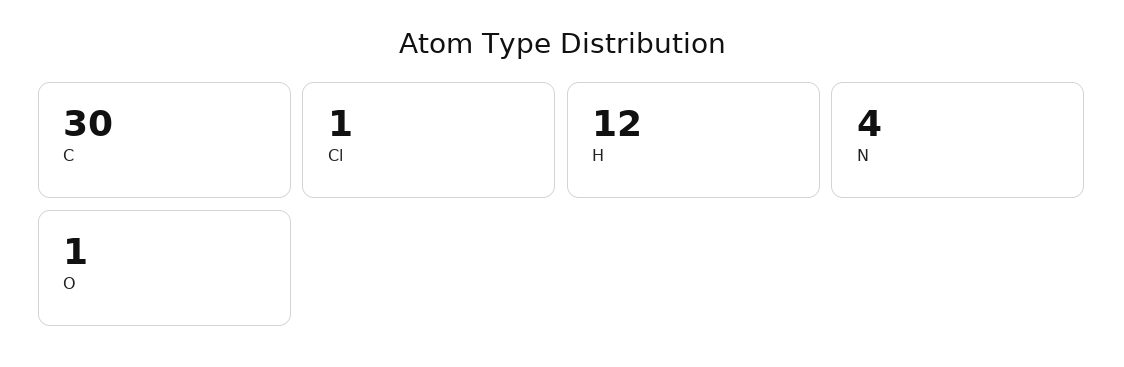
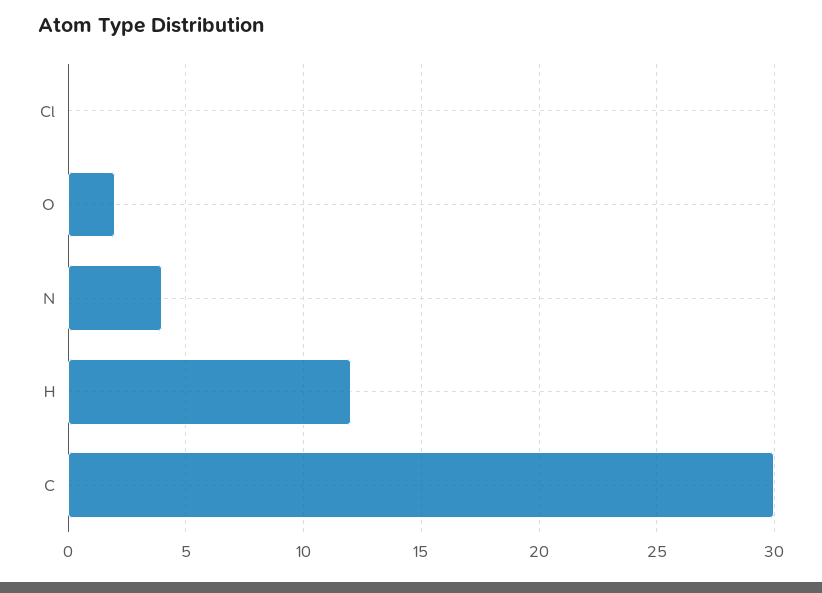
  {
    "C": 30,
-   "Cl": 1,
+   "Cl": 0,
    "H": 12,
    "N": 4,
-   "O": 1
+   "O": 2
  }

